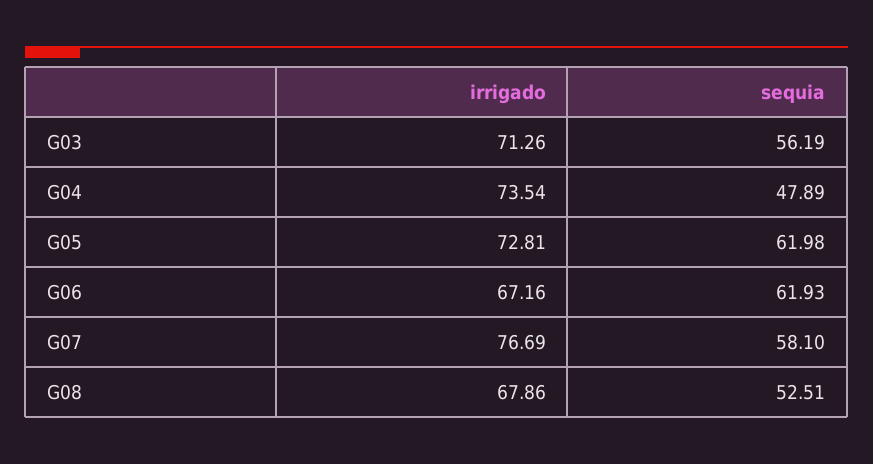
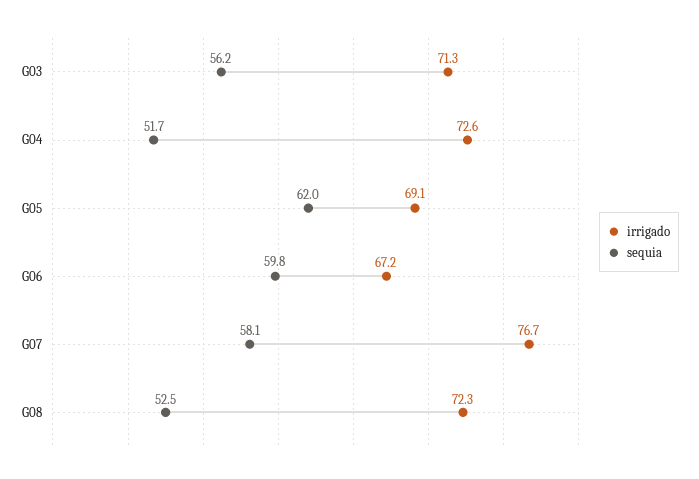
  {
    "irrigado": {
      "G03": 71.26,
-     "G04": 73.54,
+     "G04": 72.6,
-     "G05": 72.81,
+     "G05": 69.1,
      "G06": 67.16,
      "G07": 76.69,
-     "G08": 67.86
+     "G08": 72.3
    },
    "sequia": {
      "G03": 56.19,
-     "G04": 47.89,
+     "G04": 51.7,
      "G05": 61.98,
-     "G06": 61.93,
+     "G06": 59.8,
      "G07": 58.1,
      "G08": 52.51
    }
  }

